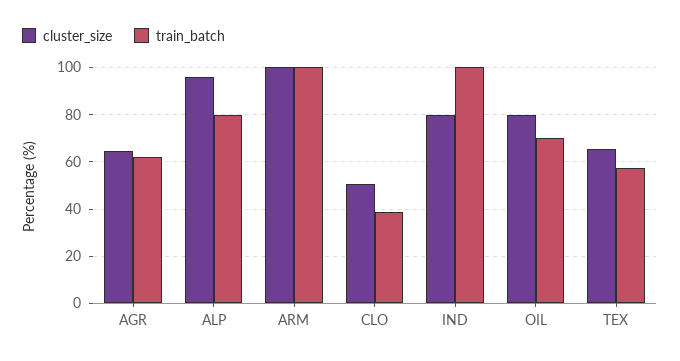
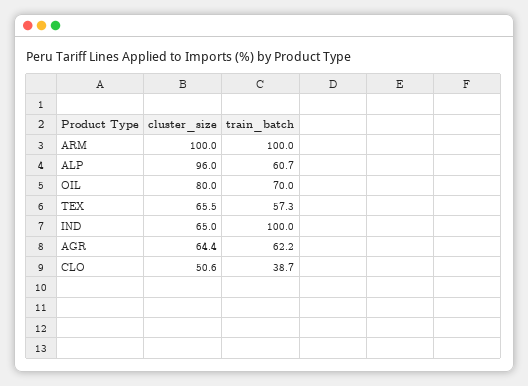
  {
    "cluster_size": {
      "AGR": 64.4,
      "ALP": 96,
      "ARM": 100,
      "CLO": 50.6,
-     "IND": 80,
+     "IND": 65,
      "OIL": 80,
      "TEX": 65.5
    },
    "train_batch": {
      "AGR": 62.2,
-     "ALP": 80,
+     "ALP": 60.7,
      "ARM": 100,
      "CLO": 38.7,
      "IND": 100,
      "OIL": 70,
      "TEX": 57.3
    }
  }

